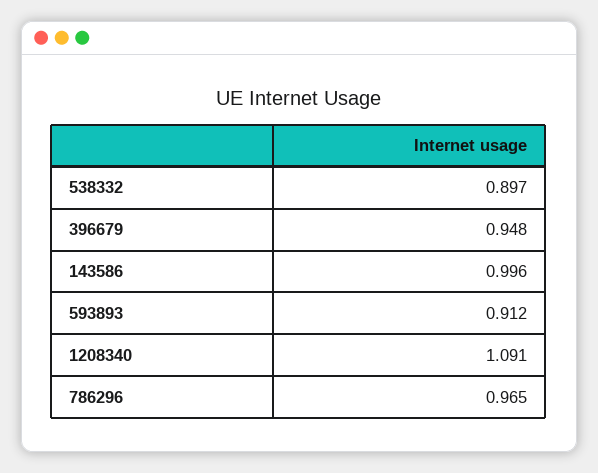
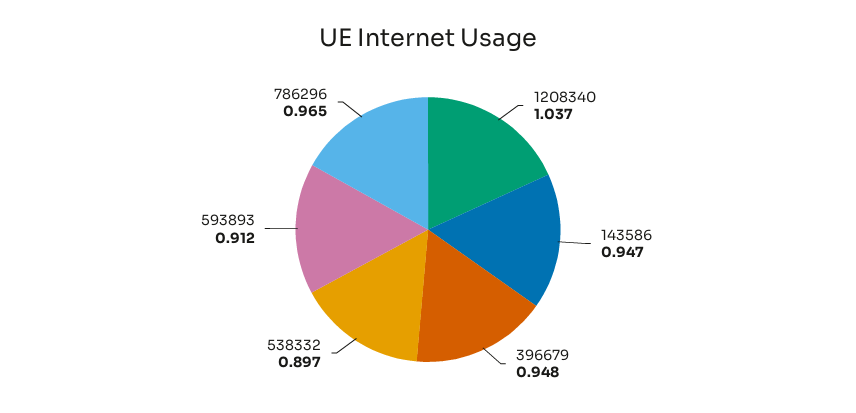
  {
    "538332": 0.897,
    "396679": 0.948,
-   "143586": 0.996,
+   "143586": 0.947,
    "593893": 0.912,
-   "1208340": 1.091,
+   "1208340": 1.037,
    "786296": 0.965
  }

